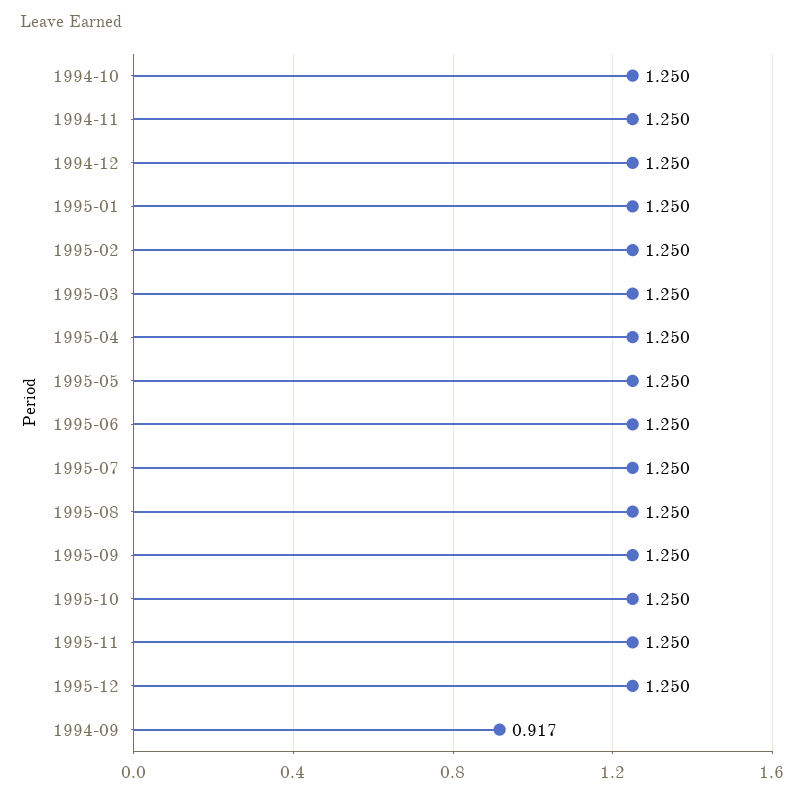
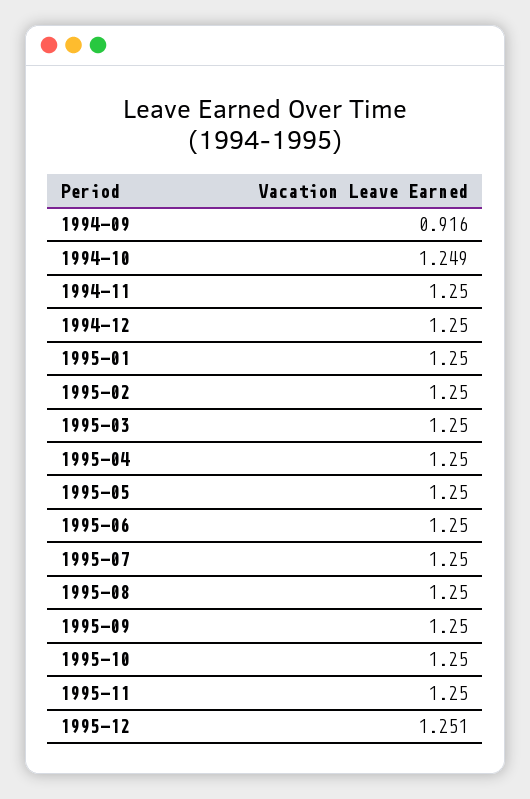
  {
-   "1994-10": 1.25,
+   "1994-10": 1.249,
    "1994-11": 1.25,
    "1994-12": 1.25,
    "1995-01": 1.25,
    "1995-02": 1.25,
    "1995-03": 1.25,
    "1995-04": 1.25,
    "1995-05": 1.25,
    "1995-06": 1.25,
    "1995-07": 1.25,
    "1995-08": 1.25,
    "1995-09": 1.25,
    "1995-10": 1.25,
    "1995-11": 1.25,
-   "1995-12": 1.25,
+   "1995-12": 1.251,
-   "1994-09": 0.917
+   "1994-09": 0.916
  }

